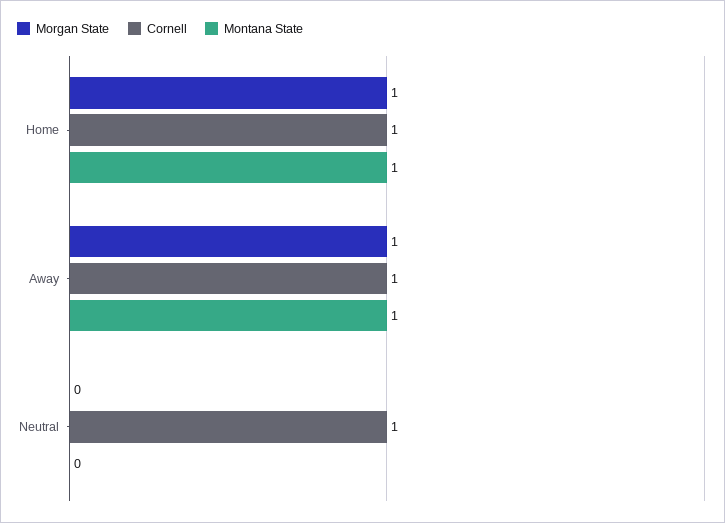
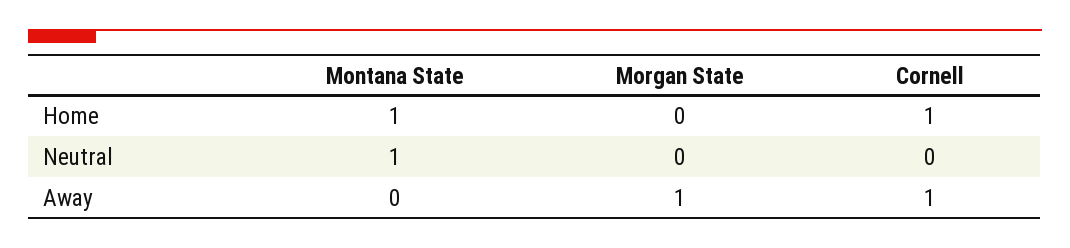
  {
    "Morgan State": {
-     "Home": 1,
+     "Home": 0,
      "Away": 1,
      "Neutral": 0
    },
    "Cornell": {
      "Home": 1,
      "Away": 1,
-     "Neutral": 1
+     "Neutral": 0
    },
    "Montana State": {
      "Home": 1,
-     "Away": 1,
+     "Away": 0,
-     "Neutral": 0
+     "Neutral": 1
    }
  }

